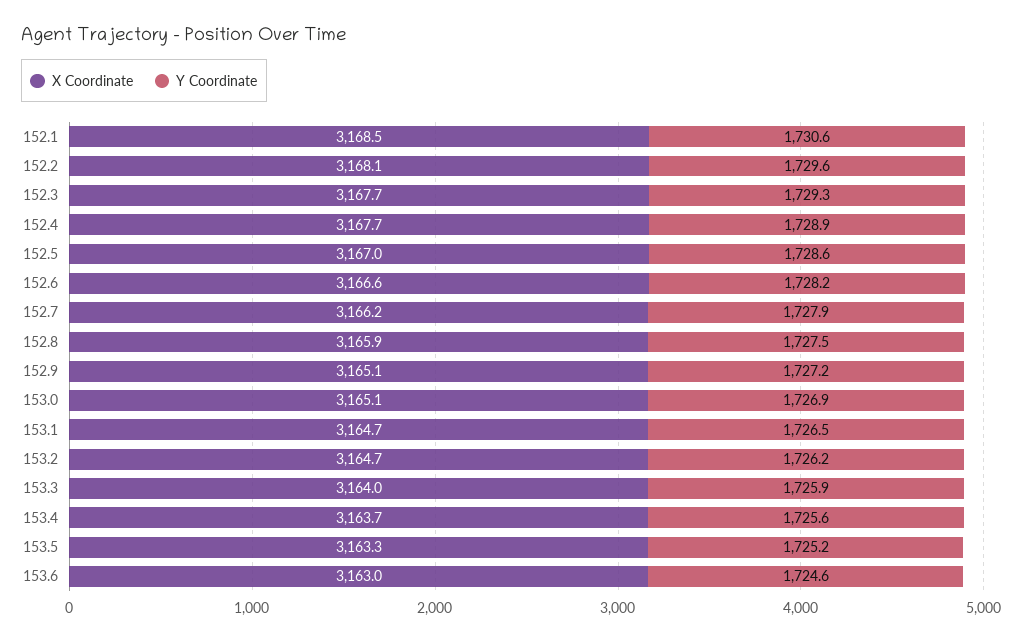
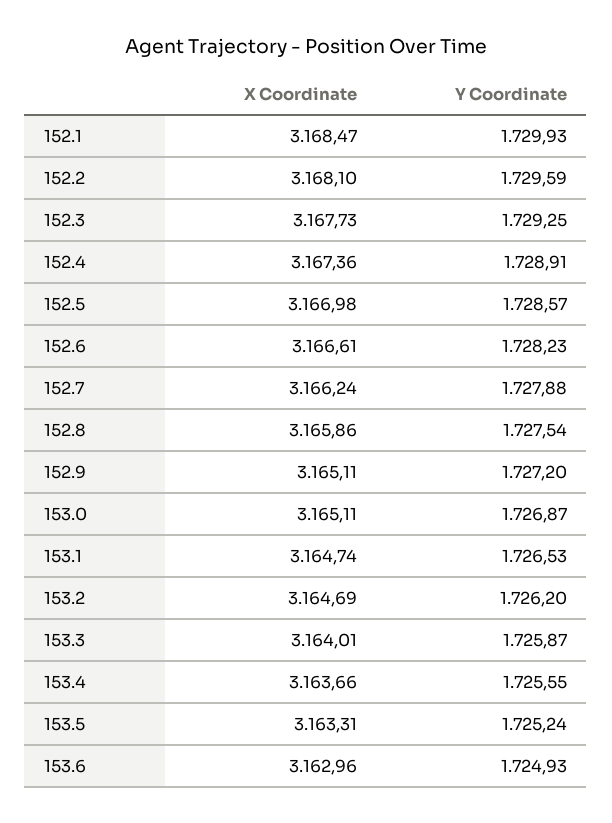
  {
    "X Coordinate": {
      "152.1": 3168.47,
      "152.2": 3168.1,
      "152.3": 3167.73,
-     "152.4": 3167.7,
+     "152.4": 3167.36,
      "152.5": 3166.98,
      "152.6": 3166.61,
      "152.7": 3166.24,
      "152.8": 3165.86,
      "152.9": 3165.11,
      "153.0": 3165.11,
      "153.1": 3164.74,
      "153.2": 3164.69,
      "153.3": 3164.01,
      "153.4": 3163.66,
      "153.5": 3163.31,
      "153.6": 3162.96
    },
    "Y Coordinate": {
-     "152.1": 1730.6,
+     "152.1": 1729.93,
      "152.2": 1729.59,
      "152.3": 1729.25,
      "152.4": 1728.91,
      "152.5": 1728.57,
      "152.6": 1728.23,
      "152.7": 1727.88,
      "152.8": 1727.54,
      "152.9": 1727.2,
      "153.0": 1726.87,
      "153.1": 1726.53,
      "153.2": 1726.2,
      "153.3": 1725.87,
      "153.4": 1725.55,
      "153.5": 1725.24,
-     "153.6": 1724.6
+     "153.6": 1724.93
    }
  }

